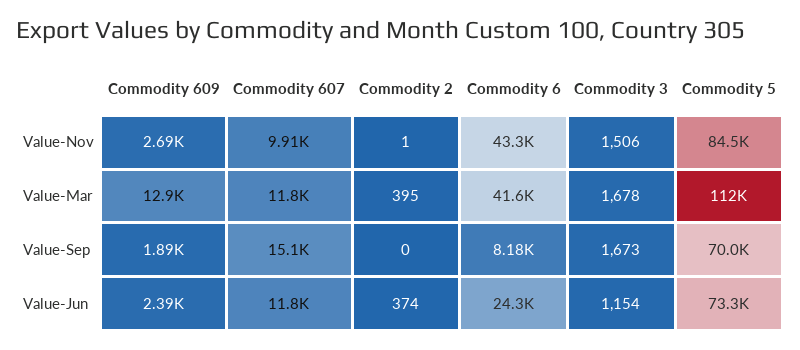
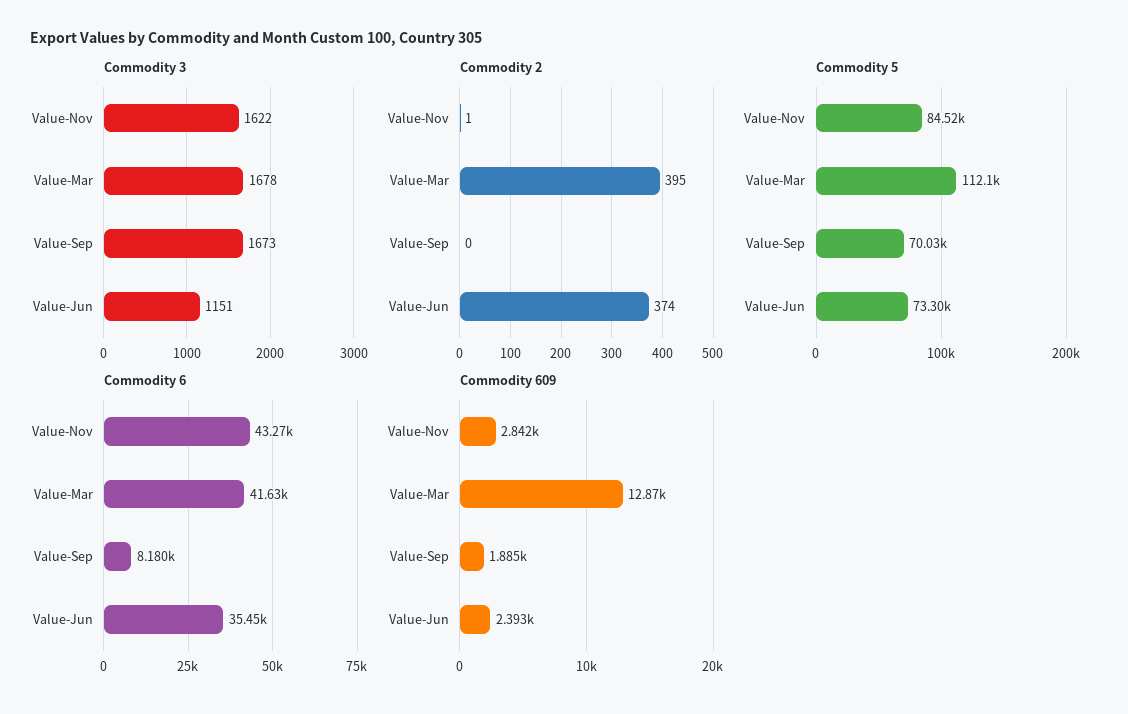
  {
    "Commodity 609": {
-     "Value-Nov": 2690,
+     "Value-Nov": 2842,
      "Value-Mar": 12870,
      "Value-Sep": 1885,
      "Value-Jun": 2393
    },
-   "Commodity 607": {
-     "Value-Nov": 9910,
-     "Value-Mar": 11800,
-     "Value-Sep": 15100,
-     "Value-Jun": 11800
-   },
    "Commodity 2": {
      "Value-Nov": 1,
      "Value-Mar": 395,
      "Value-Sep": 0,
      "Value-Jun": 374
    },
    "Commodity 6": {
      "Value-Nov": 43270,
      "Value-Mar": 41630,
      "Value-Sep": 8180,
-     "Value-Jun": 24300
+     "Value-Jun": 35450
    },
    "Commodity 3": {
-     "Value-Nov": 1506,
+     "Value-Nov": 1622,
      "Value-Mar": 1678,
      "Value-Sep": 1673,
-     "Value-Jun": 1154
+     "Value-Jun": 1151
    },
    "Commodity 5": {
      "Value-Nov": 84520,
      "Value-Mar": 112100,
      "Value-Sep": 70030,
      "Value-Jun": 73300
    }
  }

